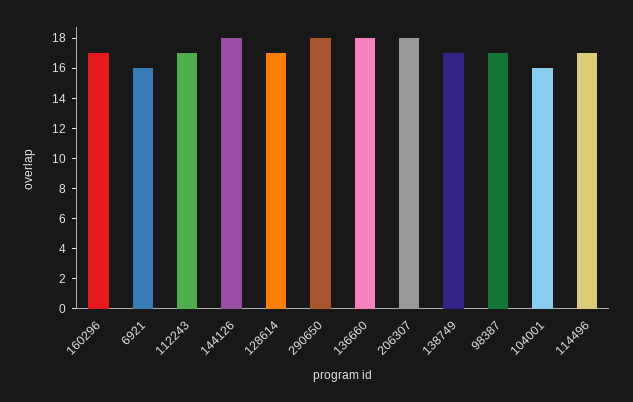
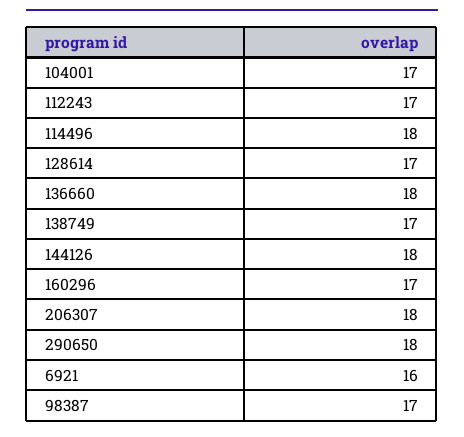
  {
    "160296": 17,
    "6921": 16,
    "112243": 17,
    "144126": 18,
    "128614": 17,
    "290650": 18,
    "136660": 18,
    "206307": 18,
    "138749": 17,
    "98387": 17,
-   "104001": 16,
+   "104001": 17,
-   "114496": 17
+   "114496": 18
  }

